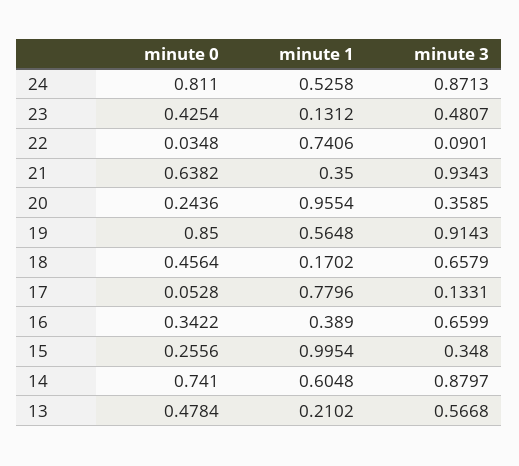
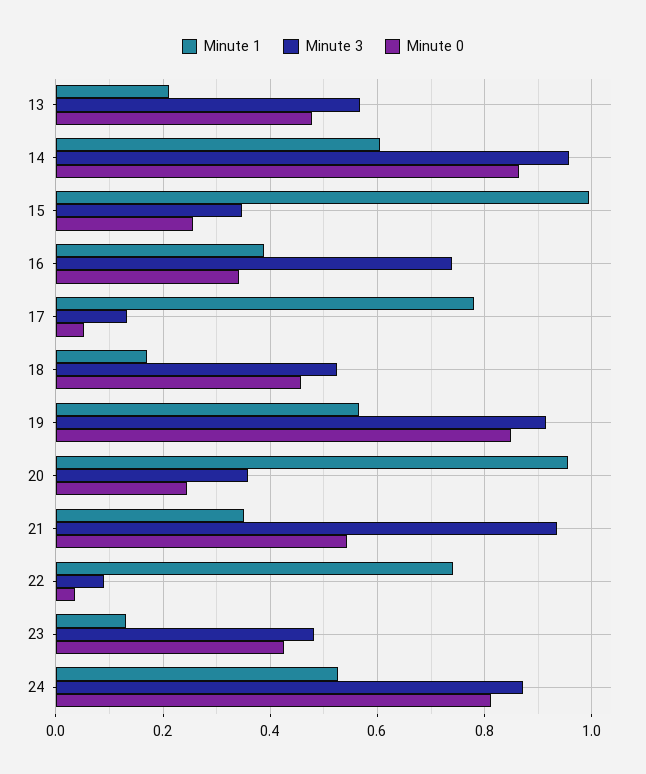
  {
    "minute 0": {
      "24": 0.811,
      "23": 0.4254,
      "22": 0.0348,
-     "21": 0.6382,
+     "21": 0.54,
      "20": 0.2436,
      "19": 0.85,
      "18": 0.4564,
      "17": 0.0528,
      "16": 0.3422,
      "15": 0.2556,
-     "14": 0.741,
+     "14": 0.86,
      "13": 0.4784
    },
    "minute 1": {
      "24": 0.5258,
      "23": 0.1312,
      "22": 0.7406,
      "21": 0.35,
      "20": 0.9554,
      "19": 0.5648,
      "18": 0.1702,
      "17": 0.7796,
      "16": 0.389,
      "15": 0.9954,
      "14": 0.6048,
      "13": 0.2102
    },
    "minute 3": {
      "24": 0.8713,
      "23": 0.4807,
      "22": 0.0901,
      "21": 0.9343,
      "20": 0.3585,
      "19": 0.9143,
-     "18": 0.6579,
+     "18": 0.52,
      "17": 0.1331,
-     "16": 0.6599,
+     "16": 0.74,
      "15": 0.348,
-     "14": 0.8797,
+     "14": 0.96,
      "13": 0.5668
    }
  }

